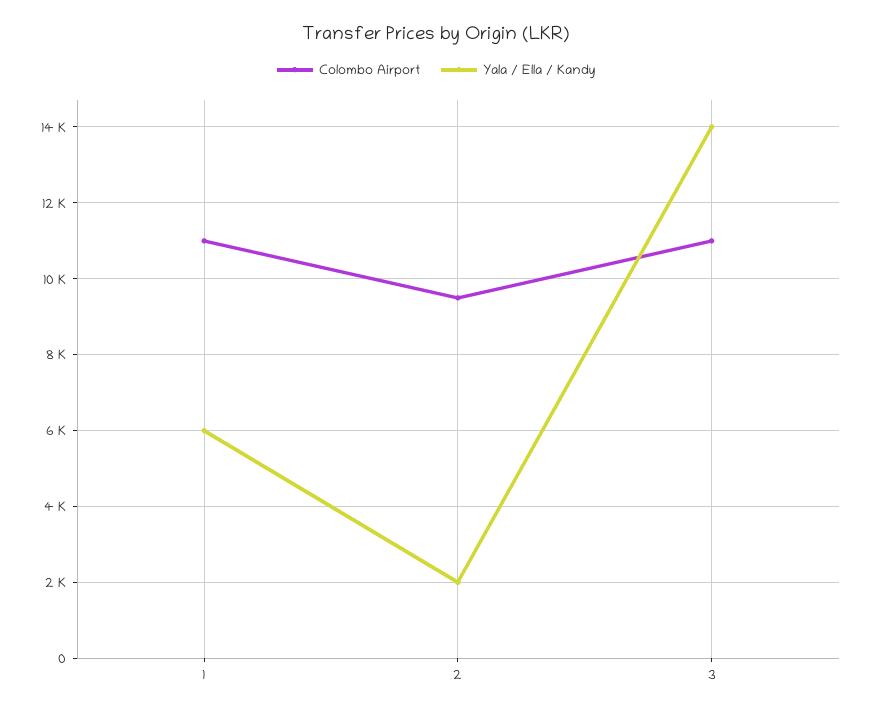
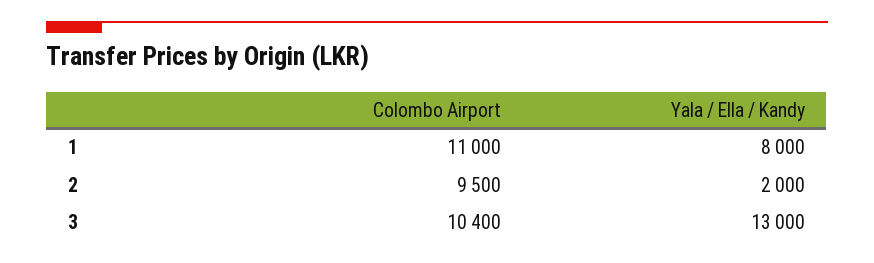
  {
    "Colombo Airport": {
      "1": 11000,
      "2": 9500,
-     "3": 11000
+     "3": 10400
    },
    "Yala / Ella / Kandy": {
-     "1": 6000,
+     "1": 8000,
      "2": 2000,
-     "3": 14000
+     "3": 13000
    }
  }

